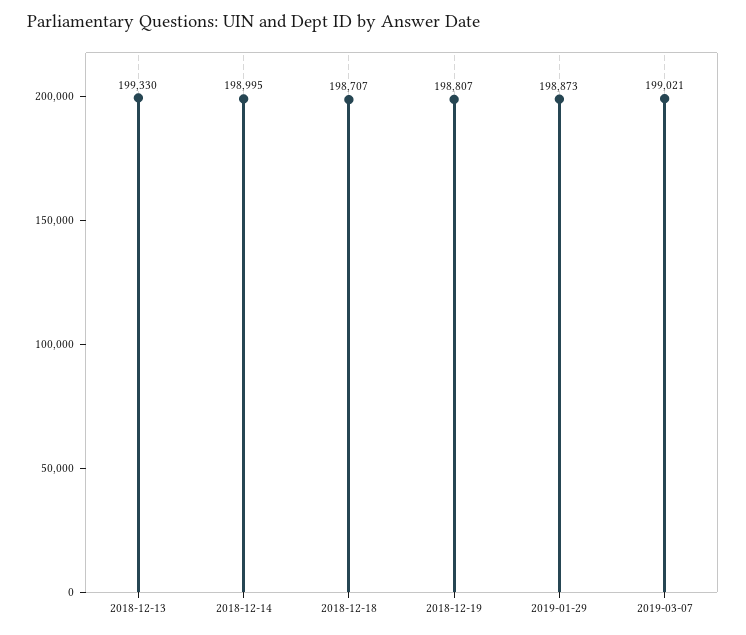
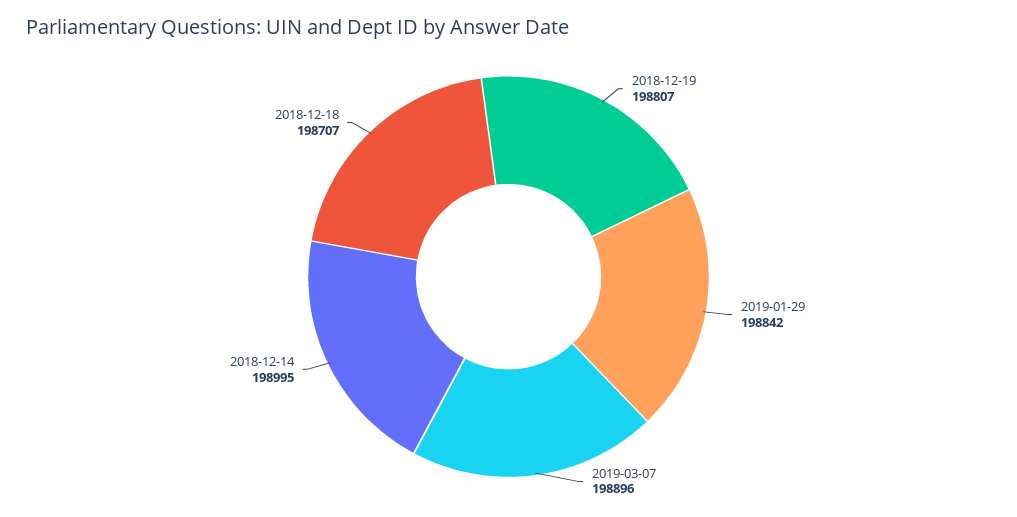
  {
-   "2018-12-13": 199330,
    "2018-12-14": 198995,
    "2018-12-18": 198707,
    "2018-12-19": 198807,
-   "2019-01-29": 198873,
+   "2019-01-29": 198842,
-   "2019-03-07": 199021
+   "2019-03-07": 198896
  }

